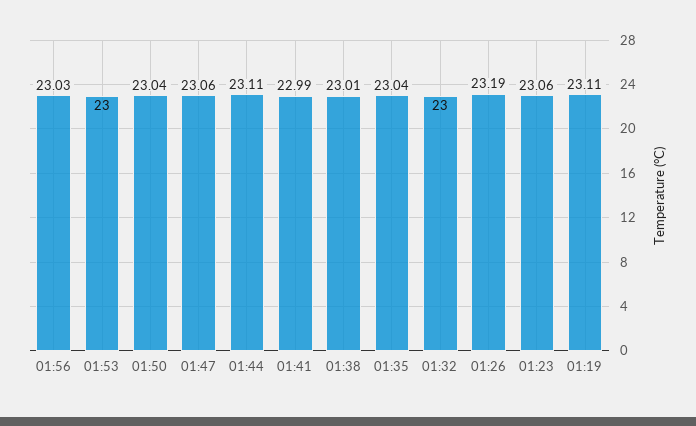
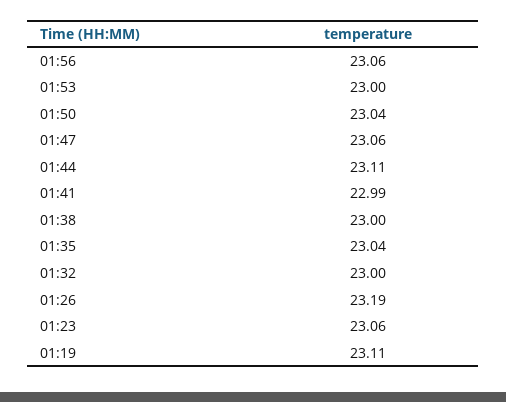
  {
-   "01:56": 23.03,
+   "01:56": 23.06,
    "01:53": 23,
    "01:50": 23.04,
    "01:47": 23.06,
    "01:44": 23.11,
    "01:41": 22.99,
-   "01:38": 23.01,
+   "01:38": 23,
    "01:35": 23.04,
    "01:32": 23,
    "01:26": 23.19,
    "01:23": 23.06,
    "01:19": 23.11
  }

